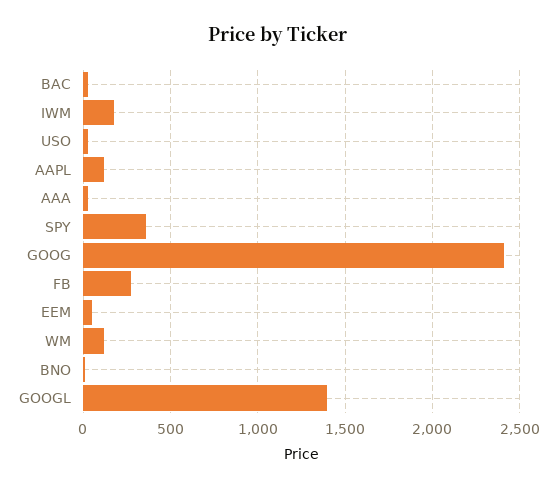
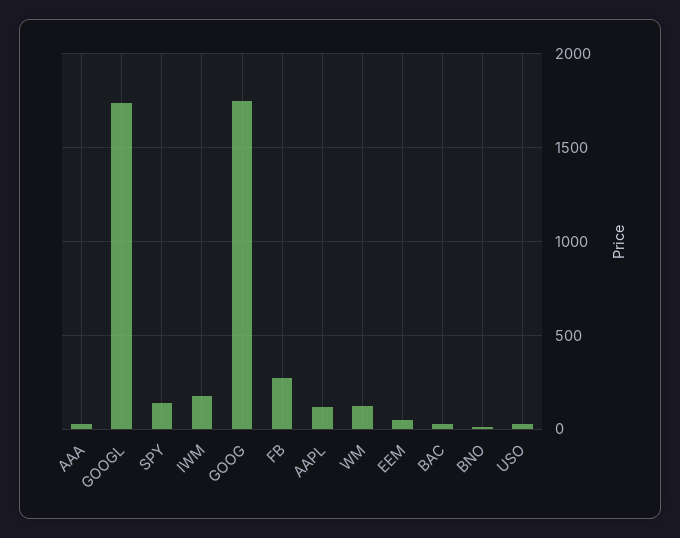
  {
    "BAC": 50,
    "IWM": 200,
    "USO": 50,
    "AAPL": 100,
    "AAA": 50,
-   "SPY": 350,
+   "SPY": 150,
-   "GOOG": 2400,
+   "GOOG": 1750,
    "FB": 250,
    "EEM": 50,
    "WM": 100,
    "BNO": 0,
-   "GOOGL": 1400
+   "GOOGL": 1750
  }

